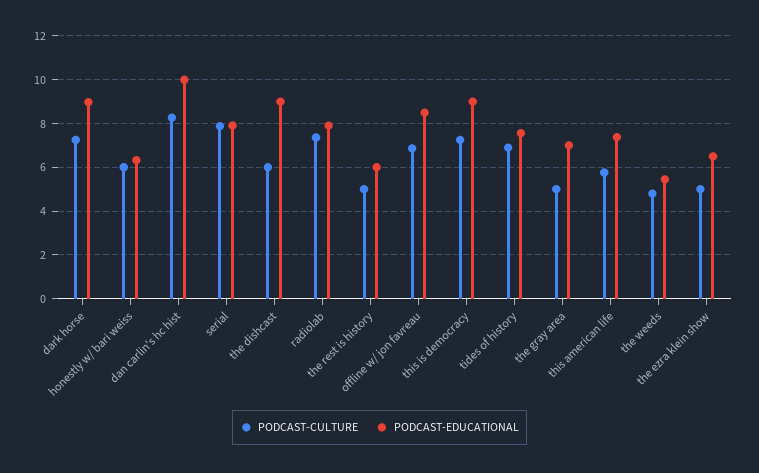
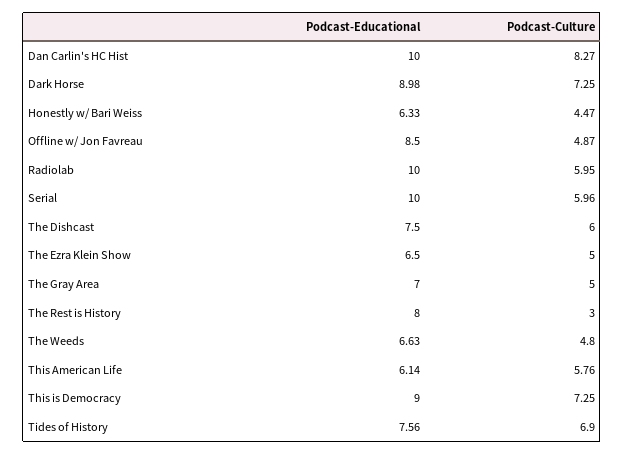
  {
    "PODCAST-CULTURE": {
      "dark horse": 7.25,
-     "honestly w/ bari weiss": 6,
+     "honestly w/ bari weiss": 4.47,
      "dan carlin's hc hist": 8.27,
-     "serial": 8,
+     "serial": 5.96,
      "the dishcast": 6,
-     "radiolab": 7.5,
+     "radiolab": 5.95,
-     "the rest is history": 5,
+     "the rest is history": 3,
-     "offline w/ jon favreau": 7,
+     "offline w/ jon favreau": 4.87,
      "this is democracy": 7.25,
      "tides of history": 6.9,
      "the gray area": 5,
      "this american life": 5.76,
      "the weeds": 4.8,
      "the ezra klein show": 5
    },
    "PODCAST-EDUCATIONAL": {
      "dark horse": 8.98,
      "honestly w/ bari weiss": 6.33,
      "dan carlin's hc hist": 10,
-     "serial": 8,
+     "serial": 10,
-     "the dishcast": 9,
+     "the dishcast": 7.5,
-     "radiolab": 8,
+     "radiolab": 10,
-     "the rest is history": 6,
+     "the rest is history": 8,
      "offline w/ jon favreau": 8.5,
      "this is democracy": 9,
      "tides of history": 7.56,
      "the gray area": 7,
-     "this american life": 7.5,
+     "this american life": 6.14,
-     "the weeds": 5.5,
+     "the weeds": 6.63,
      "the ezra klein show": 6.5
    }
  }

